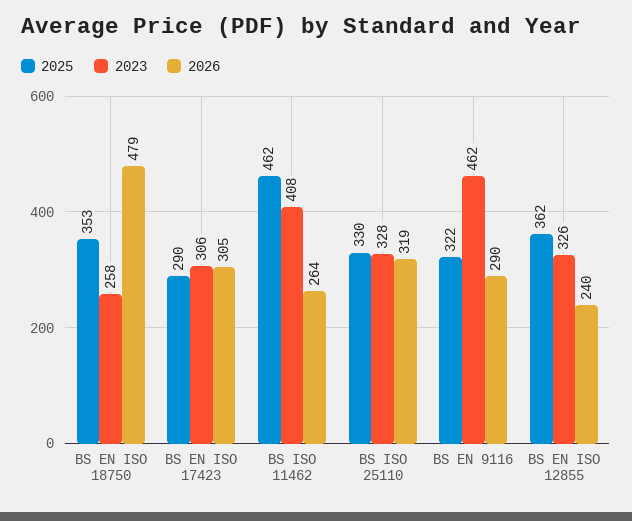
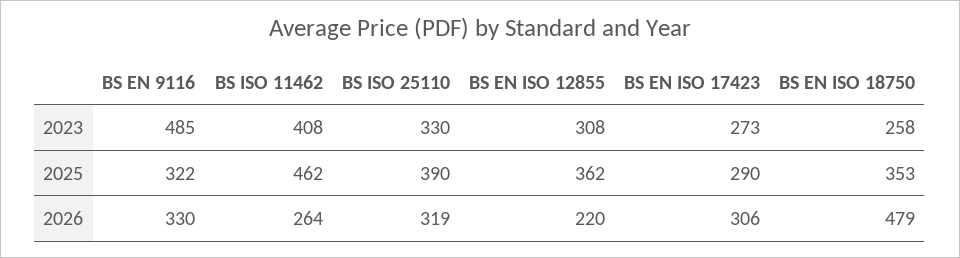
  {
    "2025": {
      "BS EN ISO 18750": 353,
      "BS EN ISO 17423": 290,
      "BS ISO 11462": 462,
-     "BS ISO 25110": 330,
+     "BS ISO 25110": 390,
      "BS EN 9116": 322,
      "BS EN ISO 12855": 362
    },
    "2023": {
      "BS EN ISO 18750": 258,
-     "BS EN ISO 17423": 306,
+     "BS EN ISO 17423": 273,
      "BS ISO 11462": 408,
-     "BS ISO 25110": 328,
+     "BS ISO 25110": 330,
-     "BS EN 9116": 462,
+     "BS EN 9116": 485,
-     "BS EN ISO 12855": 326
+     "BS EN ISO 12855": 308
    },
    "2026": {
      "BS EN ISO 18750": 479,
-     "BS EN ISO 17423": 305,
+     "BS EN ISO 17423": 306,
      "BS ISO 11462": 264,
      "BS ISO 25110": 319,
-     "BS EN 9116": 290,
+     "BS EN 9116": 330,
-     "BS EN ISO 12855": 240
+     "BS EN ISO 12855": 220
    }
  }

